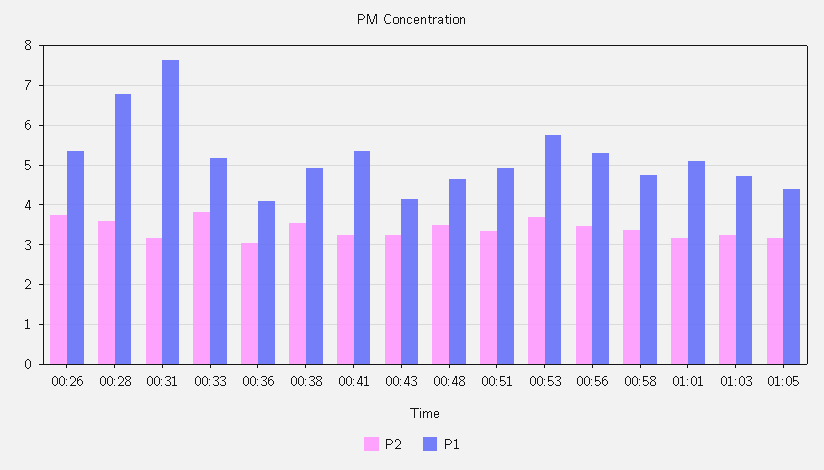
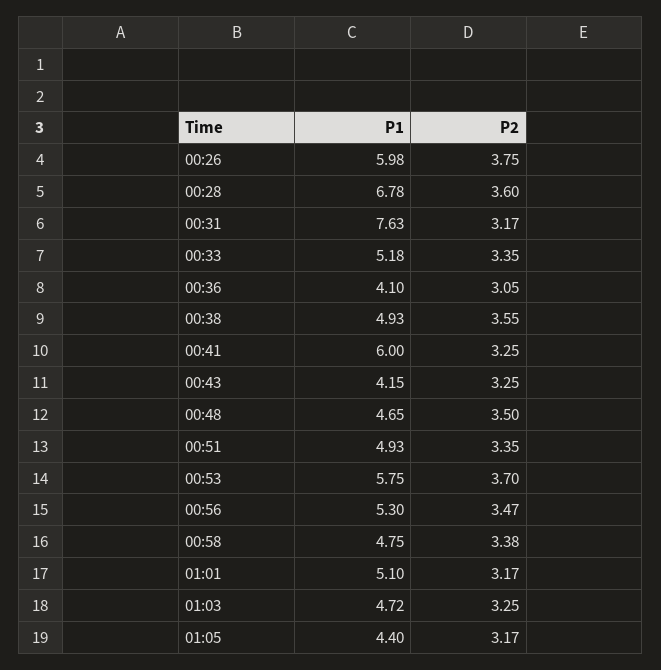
  {
    "P2": {
      "00:26": 3.75,
      "00:28": 3.6,
      "00:31": 3.17,
-     "00:33": 3.8,
+     "00:33": 3.35,
      "00:36": 3.05,
      "00:38": 3.55,
      "00:41": 3.25,
      "00:43": 3.25,
      "00:48": 3.5,
      "00:51": 3.35,
      "00:53": 3.7,
      "00:56": 3.47,
      "00:58": 3.38,
      "01:01": 3.17,
      "01:03": 3.25,
      "01:05": 3.17
    },
    "P1": {
-     "00:26": 5.4,
+     "00:26": 5.98,
      "00:28": 6.78,
      "00:31": 7.63,
      "00:33": 5.18,
      "00:36": 4.1,
      "00:38": 4.93,
-     "00:41": 5.4,
+     "00:41": 6,
      "00:43": 4.15,
      "00:48": 4.65,
      "00:51": 4.93,
      "00:53": 5.75,
      "00:56": 5.3,
      "00:58": 4.75,
      "01:01": 5.1,
      "01:03": 4.72,
      "01:05": 4.4
    }
  }

